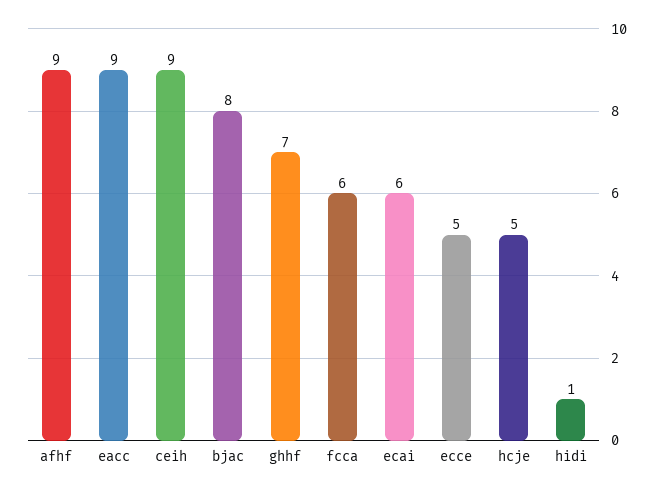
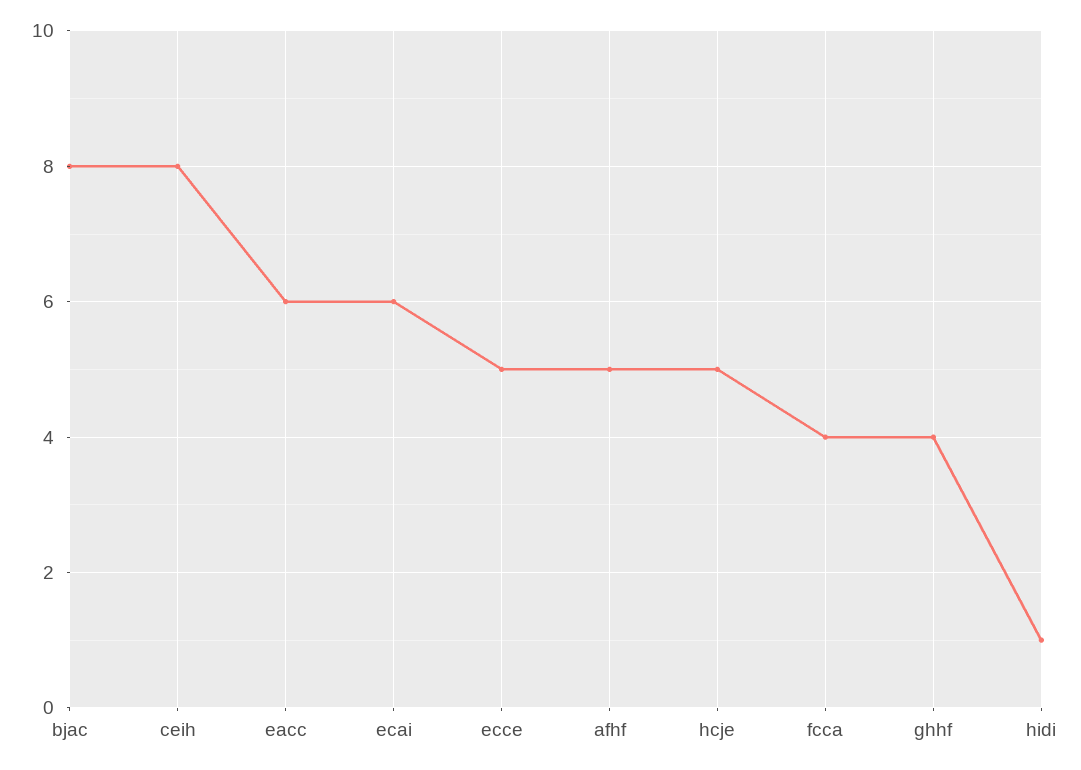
  {
-   "afhf": 9,
+   "afhf": 5,
-   "eacc": 9,
+   "eacc": 6,
-   "ceih": 9,
+   "ceih": 8,
    "bjac": 8,
-   "ghhf": 7,
+   "ghhf": 4,
-   "fcca": 6,
+   "fcca": 4,
    "ecai": 6,
    "ecce": 5,
    "hcje": 5,
    "hidi": 1
  }

